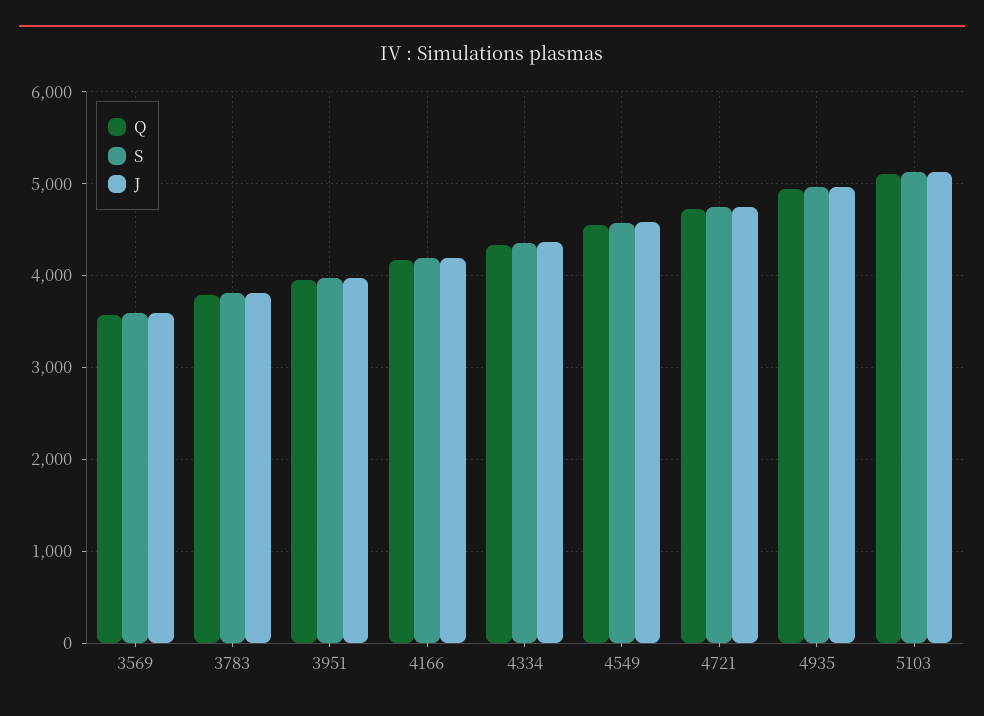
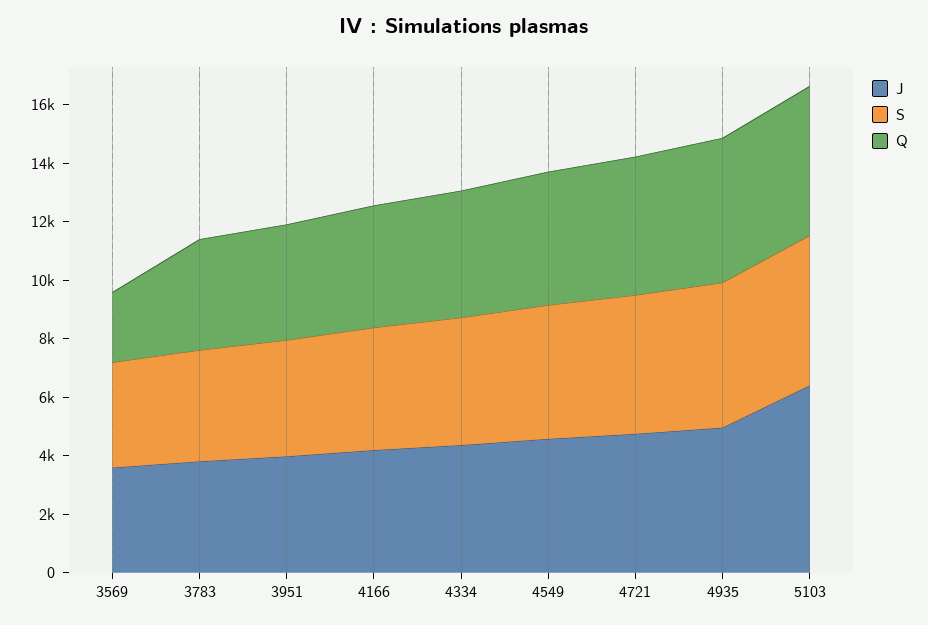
  {
    "Q": {
-     "3569": 3600,
+     "3569": 2500,
      "3783": 3800,
      "3951": 4000,
      "4166": 4200,
      "4334": 4300,
      "4549": 4600,
      "4721": 4700,
      "4935": 4900,
      "5103": 5100
    },
    "S": {
      "3569": 3600,
      "3783": 3800,
      "3951": 4000,
      "4166": 4200,
      "4334": 4400,
      "4549": 4600,
      "4721": 4700,
      "4935": 5000,
      "5103": 5100
    },
    "J": {
      "3569": 3600,
      "3783": 3800,
      "3951": 4000,
      "4166": 4200,
      "4334": 4400,
      "4549": 4600,
      "4721": 4800,
      "4935": 5000,
-     "5103": 5100
+     "5103": 6500
    }
  }

